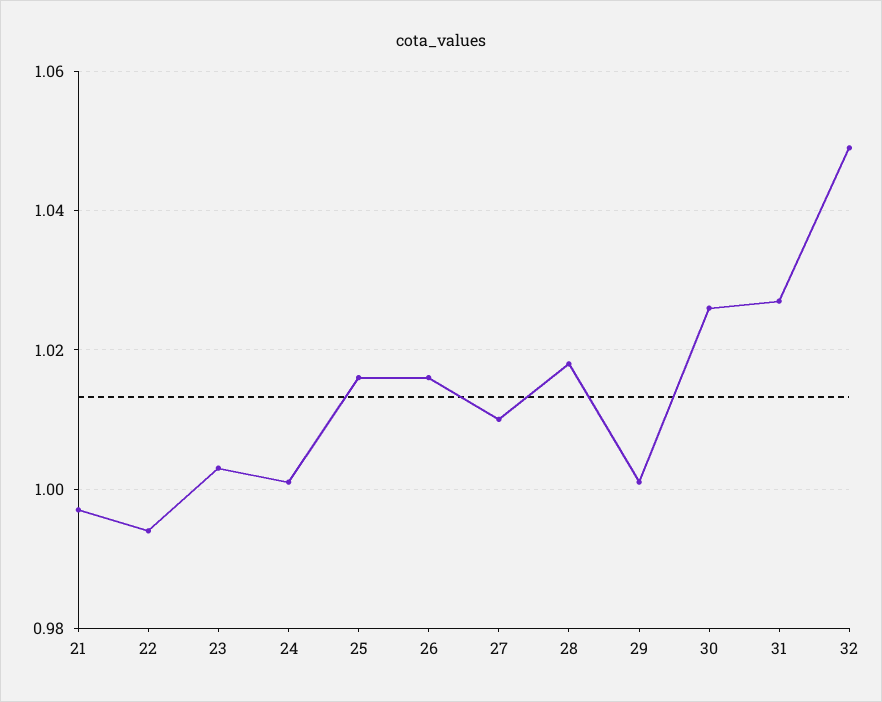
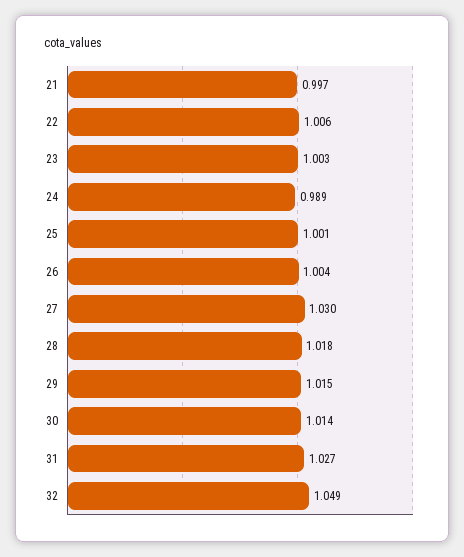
  {
    "21": 0.997,
-   "22": 0.995,
+   "22": 1.006,
    "23": 1.003,
-   "24": 1,
+   "24": 0.989,
-   "25": 1.015,
+   "25": 1.001,
-   "26": 1.015,
+   "26": 1.004,
-   "27": 1.01,
+   "27": 1.03,
    "28": 1.018,
-   "29": 1,
+   "29": 1.015,
-   "30": 1.025,
+   "30": 1.014,
    "31": 1.027,
    "32": 1.049
  }

